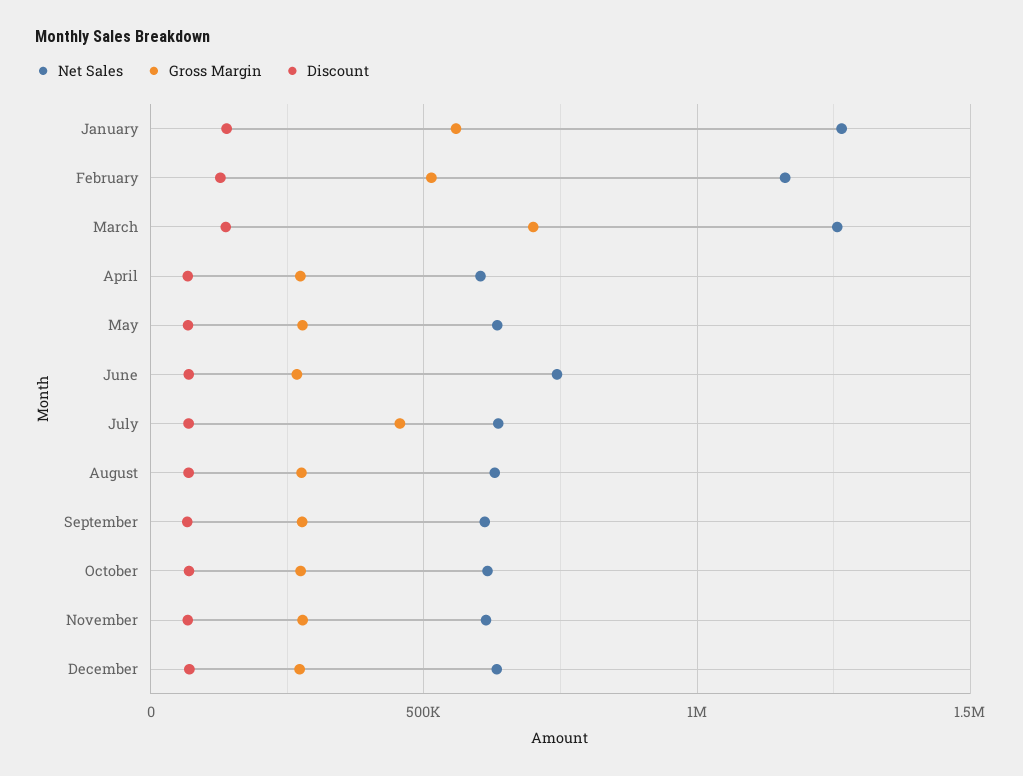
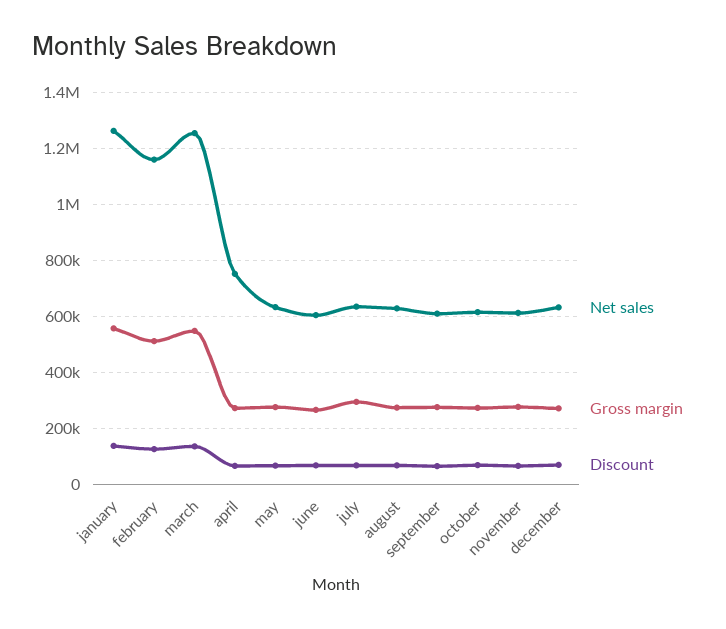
  {
    "Net Sales": {
      "January": 1275000,
      "February": 1150000,
      "March": 1250000,
-     "April": 600000,
+     "April": 750000,
      "May": 625000,
-     "June": 750000,
+     "June": 600000,
      "July": 625000,
      "August": 625000,
      "September": 600000,
      "October": 625000,
      "November": 625000,
      "December": 625000
    },
    "Gross Margin": {
      "January": 550000,
      "February": 525000,
-     "March": 700000,
+     "March": 550000,
      "April": 275000,
      "May": 275000,
      "June": 275000,
-     "July": 450000,
+     "July": 300000,
      "August": 275000,
      "September": 275000,
      "October": 275000,
      "November": 275000,
      "December": 275000
    },
    "Discount": {
      "January": 150000,
      "February": 125000,
      "March": 125000,
      "April": 75000,
      "May": 75000,
      "June": 75000,
      "July": 75000,
      "August": 75000,
      "September": 75000,
      "October": 75000,
      "November": 75000,
      "December": 75000
    }
  }

